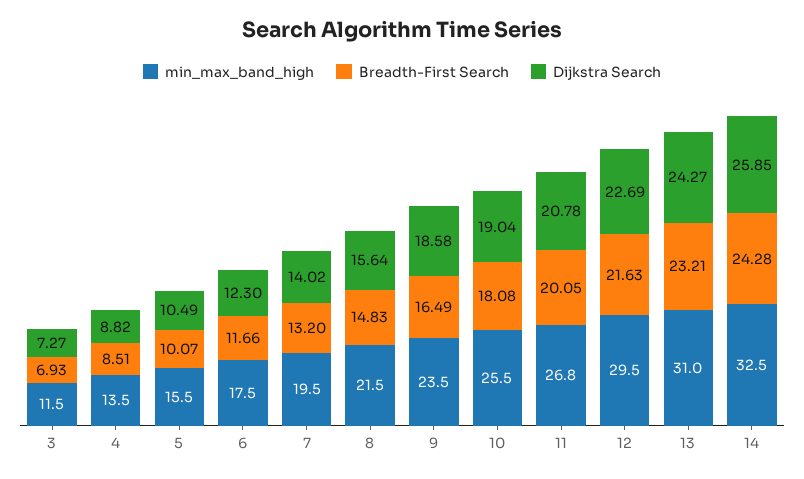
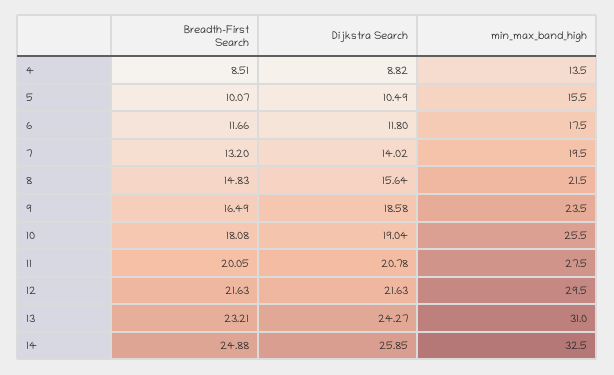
  {
    "min_max_band_high": {
-     "3": 11.5,
      "4": 13.5,
      "5": 15.5,
      "6": 17.5,
      "7": 19.5,
      "8": 21.5,
      "9": 23.5,
      "10": 25.5,
-     "11": 26.8,
+     "11": 27.5,
      "12": 29.5,
      "13": 31,
      "14": 32.5
    },
    "Breadth-First Search": {
-     "3": 6.93,
      "4": 8.51,
      "5": 10.07,
      "6": 11.66,
      "7": 13.2,
      "8": 14.83,
      "9": 16.49,
      "10": 18.08,
      "11": 20.05,
      "12": 21.63,
      "13": 23.21,
-     "14": 24.28
+     "14": 24.88
    },
    "Dijkstra Search": {
-     "3": 7.27,
      "4": 8.82,
      "5": 10.49,
-     "6": 12.3,
+     "6": 11.8,
      "7": 14.02,
      "8": 15.64,
      "9": 18.58,
      "10": 19.04,
      "11": 20.78,
-     "12": 22.69,
+     "12": 21.63,
      "13": 24.27,
      "14": 25.85
    }
  }

